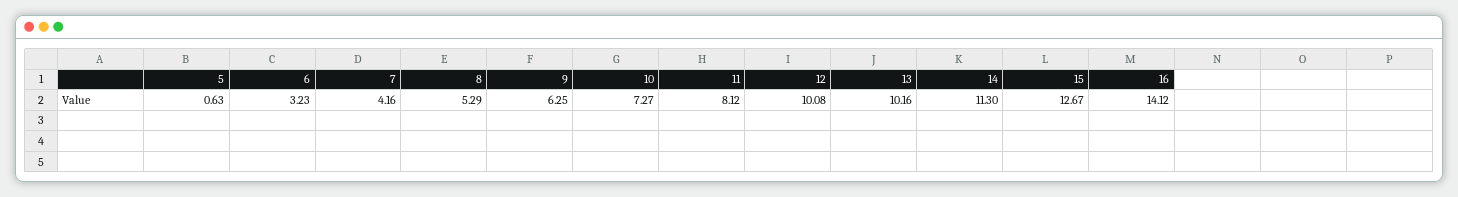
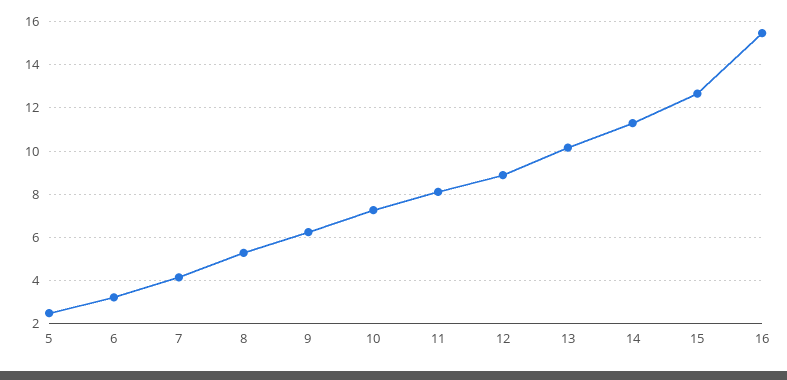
  {
-   "5": 0.63,
+   "5": 2.5,
    "6": 3.23,
    "7": 4.16,
    "8": 5.29,
    "9": 6.25,
    "10": 7.27,
    "11": 8.12,
-   "12": 10.08,
+   "12": 9,
    "13": 10.16,
    "14": 11.3,
    "15": 12.67,
-   "16": 14.12
+   "16": 15.5
  }

